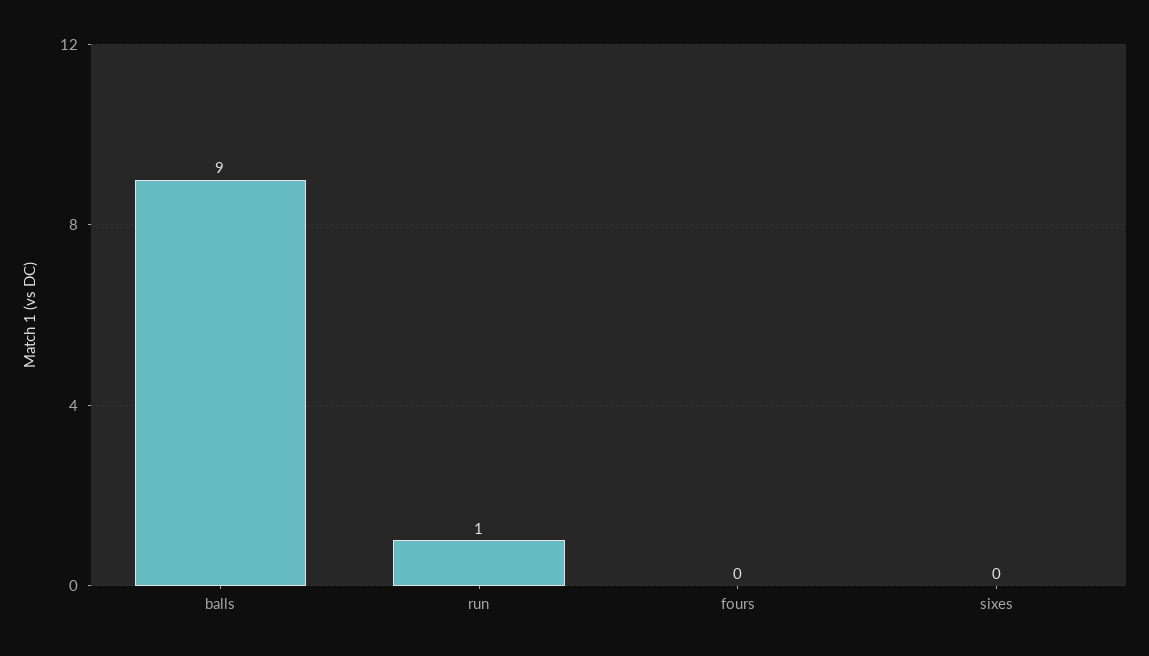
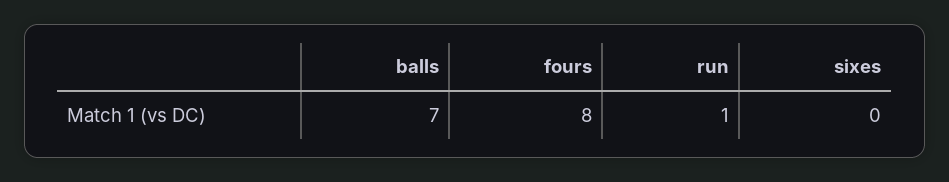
  {
-   "balls": 9,
+   "balls": 7,
    "run": 1,
-   "fours": 0,
+   "fours": 8,
    "sixes": 0
  }

